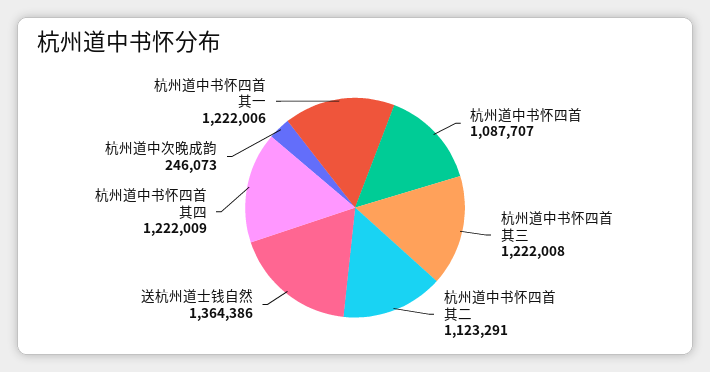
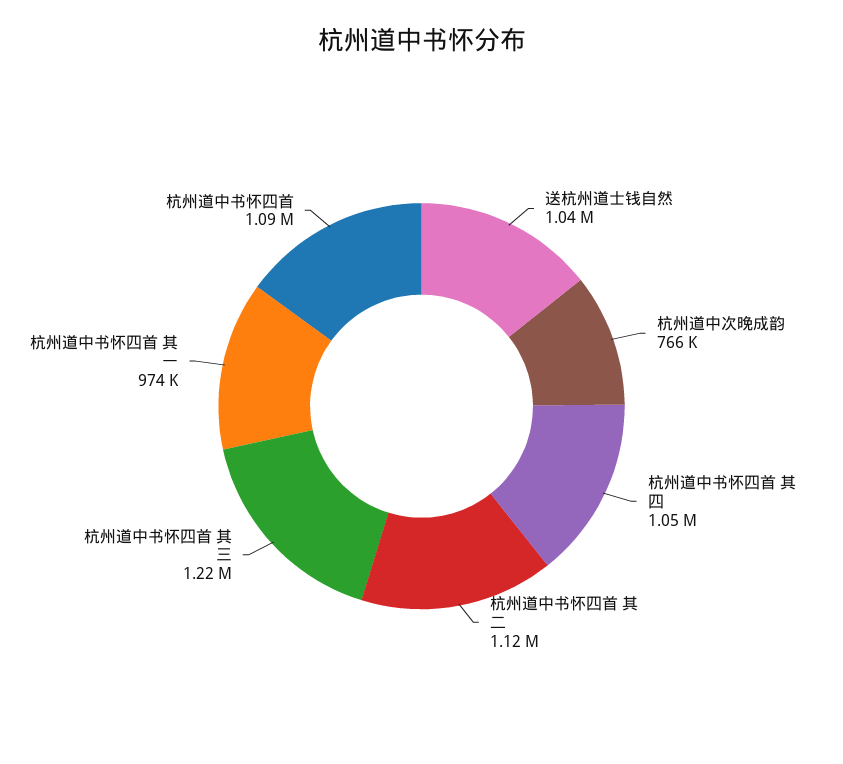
  {
    "杭州道中书怀四首": 1087707,
    "杭州道中书怀四首 其三": 1222008,
    "杭州道中书怀四首 其二": 1123291,
-   "送杭州道士钱自然": 1364386,
+   "送杭州道士钱自然": 1040000,
-   "杭州道中书怀四首 其四": 1222009,
+   "杭州道中书怀四首 其四": 1050000,
-   "杭州道中次晚成韵": 246073,
+   "杭州道中次晚成韵": 766000,
-   "杭州道中书怀四首 其一": 1222006
+   "杭州道中书怀四首 其一": 974000
  }

